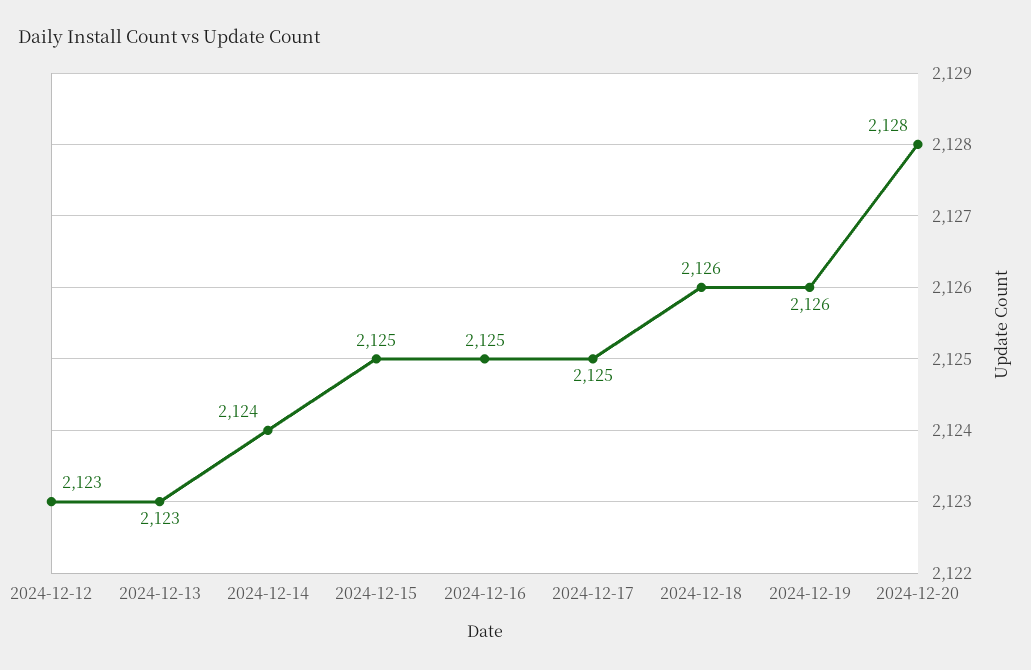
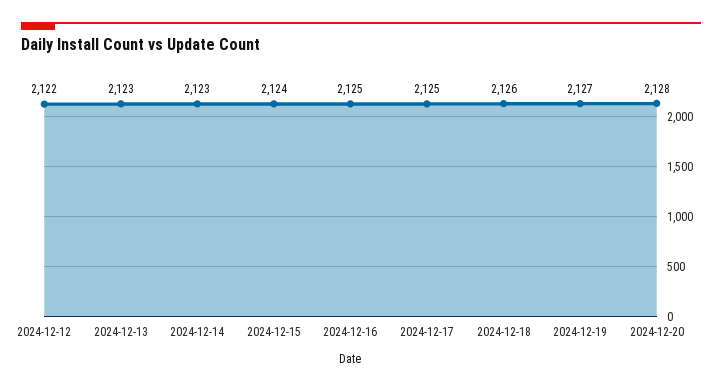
  {
-   "2024-12-12": 2123,
+   "2024-12-12": 2122,
    "2024-12-13": 2123,
-   "2024-12-14": 2124,
+   "2024-12-14": 2123,
-   "2024-12-15": 2125,
+   "2024-12-15": 2124,
    "2024-12-16": 2125,
    "2024-12-17": 2125,
    "2024-12-18": 2126,
-   "2024-12-19": 2126,
+   "2024-12-19": 2127,
    "2024-12-20": 2128
  }

